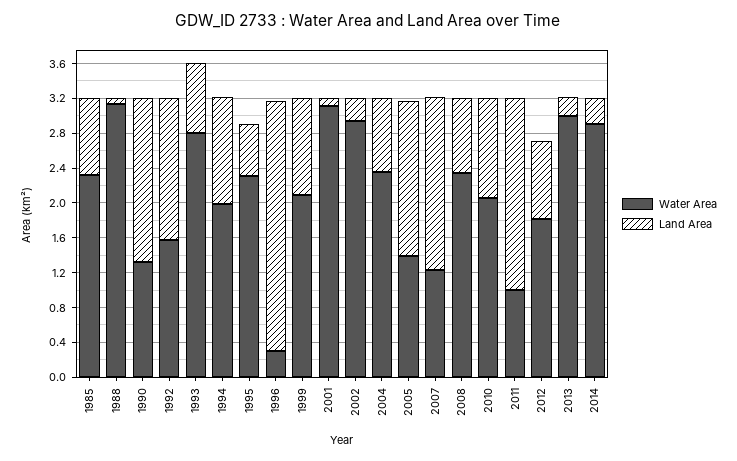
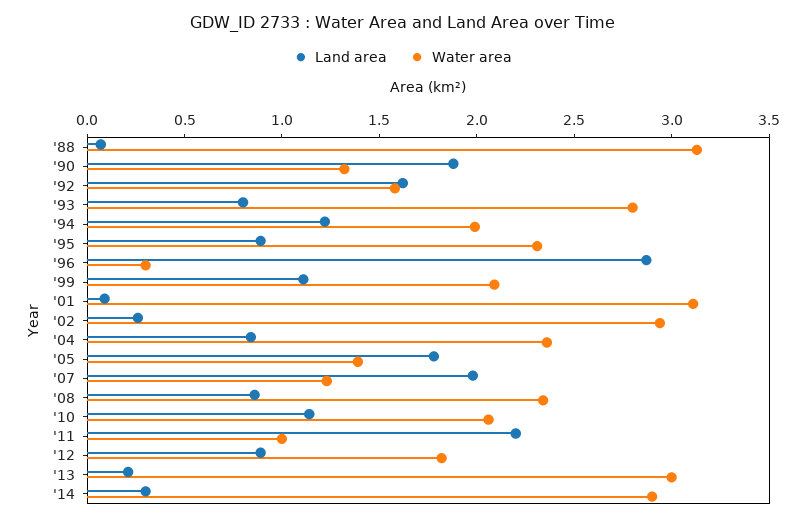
  {
    "Water Area": {
-     "1985": 2.3,
      "1988": 3.1,
      "1990": 1.3,
      "1992": 1.6,
      "1993": 2.8,
      "1994": 2,
      "1995": 2.3,
      "1996": 0.3,
      "1999": 2.1,
      "2001": 3.1,
      "2002": 2.9,
      "2004": 2.4,
      "2005": 1.4,
      "2007": 1.2,
      "2008": 2.3,
      "2010": 2.1,
      "2011": 1,
      "2012": 1.8,
      "2013": 3,
      "2014": 2.9
    },
    "Land Area": {
-     "1985": 0.9,
      "1988": 0.1,
      "1990": 1.9,
      "1992": 1.6,
      "1993": 0.8,
      "1994": 1.2,
-     "1995": 0.6,
+     "1995": 0.9,
      "1996": 2.9,
      "1999": 1.1,
      "2001": 0.1,
      "2002": 0.3,
      "2004": 0.8,
      "2005": 1.8,
      "2007": 2,
      "2008": 0.9,
      "2010": 1.1,
      "2011": 2.2,
      "2012": 0.9,
      "2013": 0.2,
      "2014": 0.3
    }
  }

